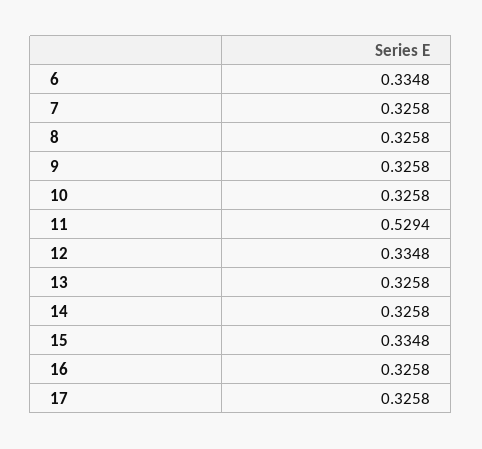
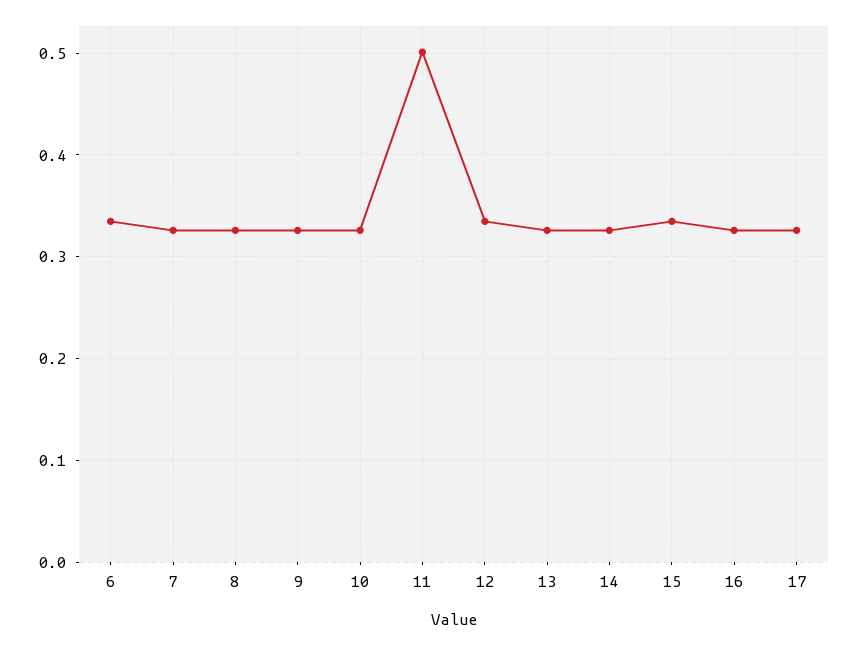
  {
    "6": 0.3348,
    "7": 0.3258,
    "8": 0.3258,
    "9": 0.3258,
    "10": 0.3258,
-   "11": 0.5294,
+   "11": 0.5,
    "12": 0.3348,
    "13": 0.3258,
    "14": 0.3258,
    "15": 0.3348,
    "16": 0.3258,
    "17": 0.3258
  }

